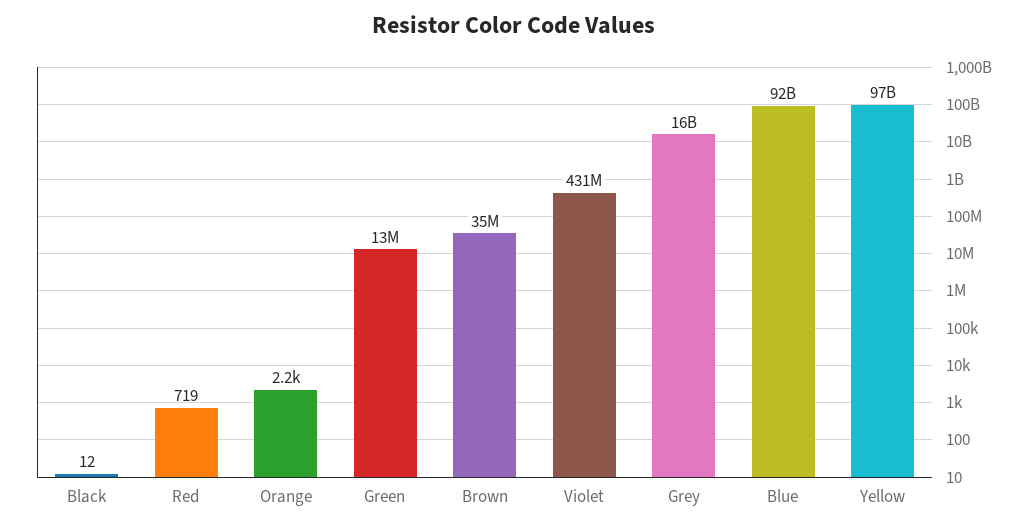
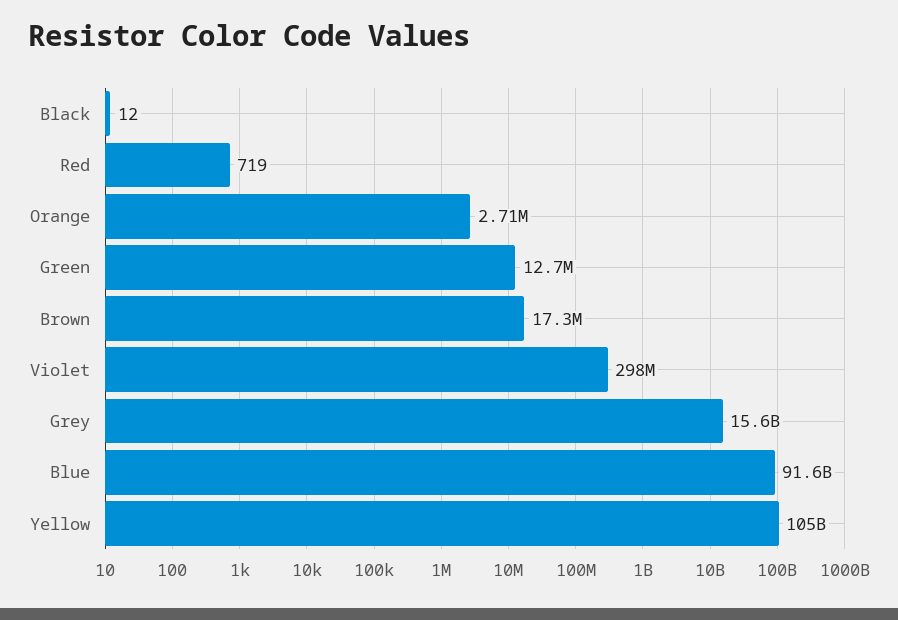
  {
    "Black": 12,
    "Red": 719,
-   "Orange": 2200,
+   "Orange": 2710000,
    "Green": 12700000,
-   "Brown": 35000000,
+   "Brown": 17300000,
-   "Violet": 431000000,
+   "Violet": 298000000,
    "Grey": 15600000000,
    "Blue": 91600000000,
-   "Yellow": 97000000000
+   "Yellow": 105000000000
  }

